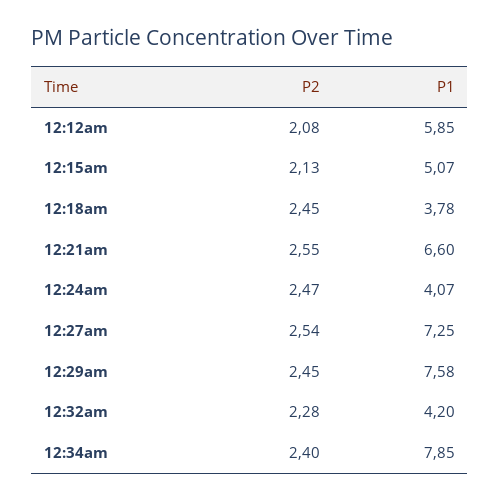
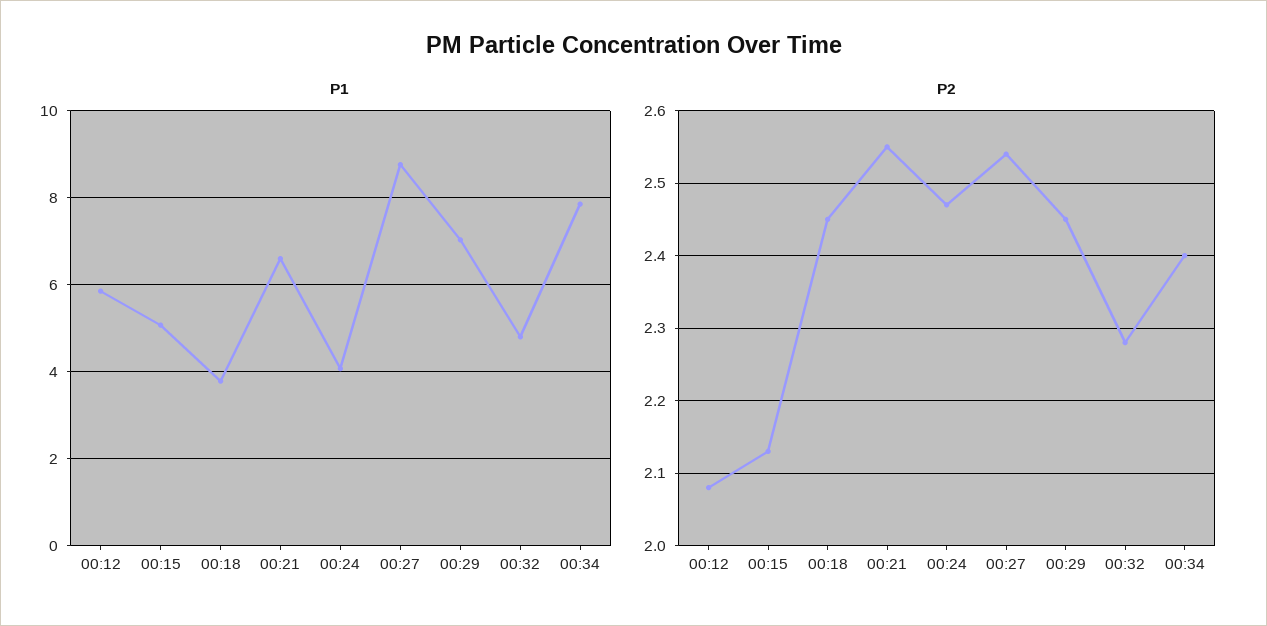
  {
    "P2": {
      "12:12am": 2.08,
      "12:15am": 2.13,
      "12:18am": 2.45,
      "12:21am": 2.55,
      "12:24am": 2.47,
      "12:27am": 2.54,
      "12:29am": 2.45,
      "12:32am": 2.28,
      "12:34am": 2.4
    },
    "P1": {
      "12:12am": 5.85,
      "12:15am": 5.07,
      "12:18am": 3.78,
      "12:21am": 6.6,
      "12:24am": 4.07,
-     "12:27am": 7.25,
+     "12:27am": 8.8,
-     "12:29am": 7.58,
+     "12:29am": 7,
-     "12:32am": 4.2,
+     "12:32am": 4.8,
      "12:34am": 7.85
    }
  }

